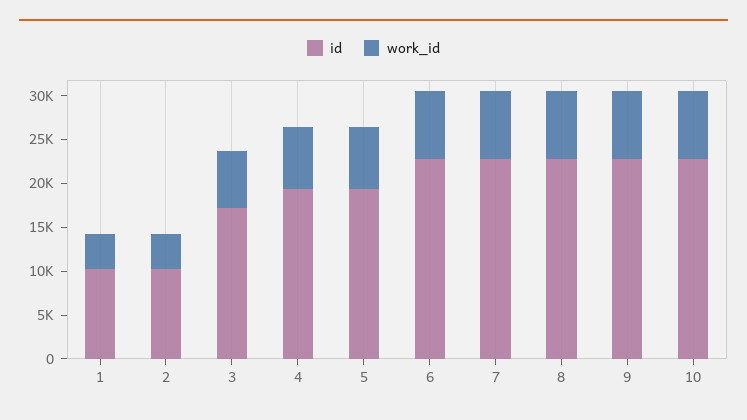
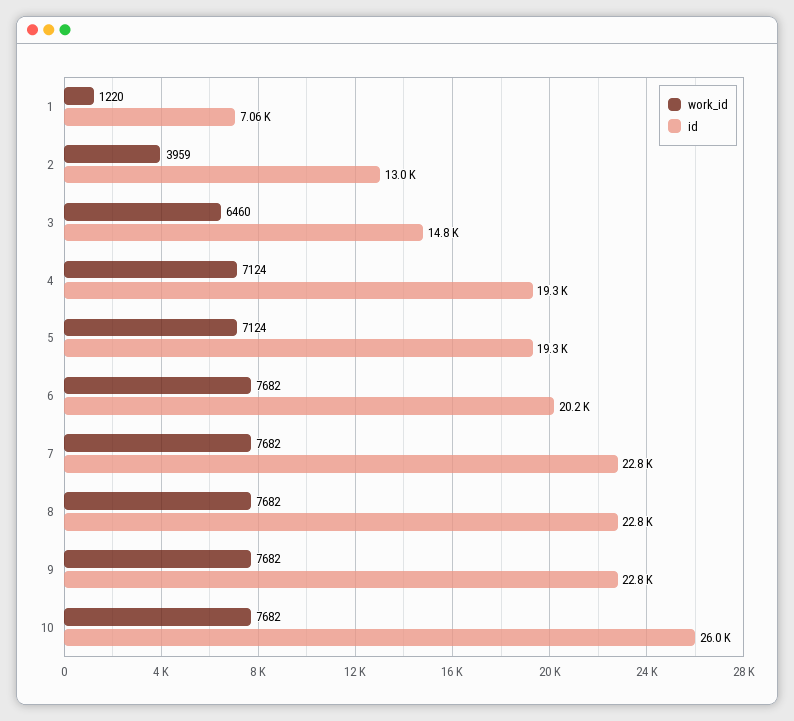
  {
    "id": {
-     "1": 10000,
+     "1": 7060,
-     "2": 10000,
+     "2": 13000,
-     "3": 17000,
+     "3": 14800,
      "4": 19300,
      "5": 19300,
-     "6": 23000,
+     "6": 20200,
      "7": 22800,
      "8": 22800,
      "9": 22800,
-     "10": 23000
+     "10": 26000
    },
    "work_id": {
-     "1": 4000,
+     "1": 1220,
      "2": 3959,
      "3": 6460,
      "4": 7124,
      "5": 7124,
      "6": 7682,
      "7": 7682,
      "8": 7682,
      "9": 7682,
      "10": 7682
    }
  }

